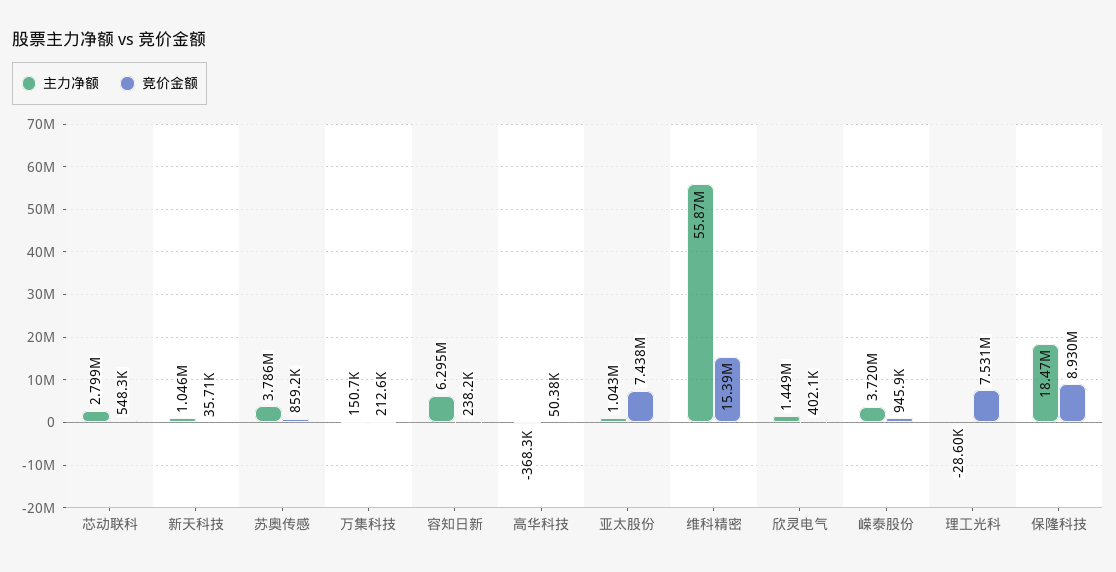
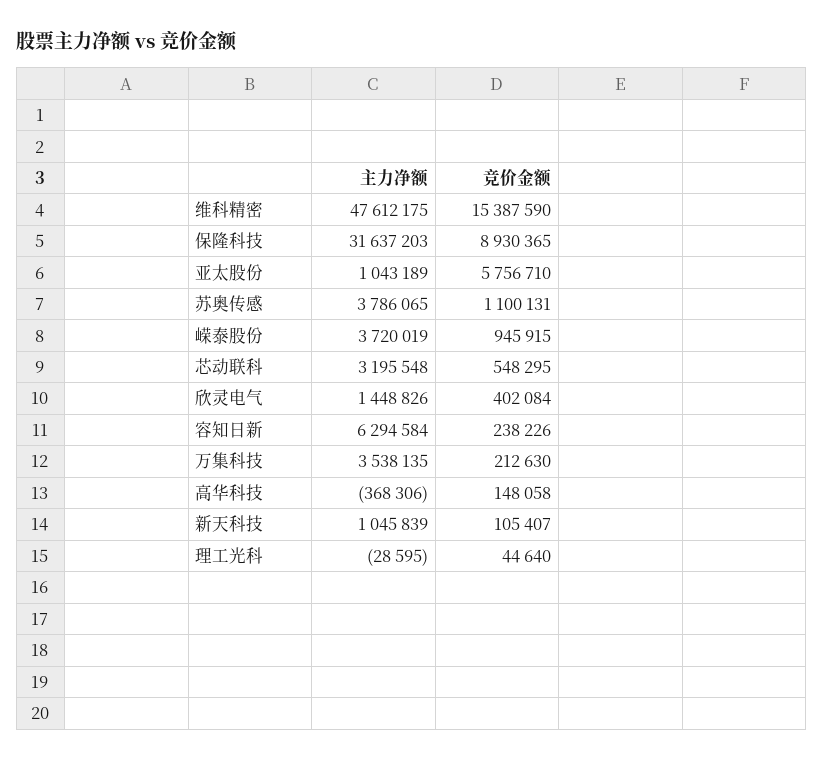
  {
    "主力净额": {
-     "芯动联科": 2799000,
+     "芯动联科": 3195548,
      "新天科技": 1045839,
      "苏奥传感": 3786065,
-     "万集科技": 150700,
+     "万集科技": 3538135,
      "容知日新": 6294584,
      "高华科技": -368306,
      "亚太股份": 1043189,
-     "维科精密": 55870000,
+     "维科精密": 47612175,
      "欣灵电气": 1448826,
      "嵘泰股份": 3720019,
      "理工光科": -28595,
-     "保隆科技": 18470000
+     "保隆科技": 31637203
    },
    "竞价金额": {
      "芯动联科": 548295,
-     "新天科技": 35710,
+     "新天科技": 105407,
-     "苏奥传感": 859200,
+     "苏奥传感": 1100131,
      "万集科技": 212630,
      "容知日新": 238226,
-     "高华科技": 50380,
+     "高华科技": 148058,
-     "亚太股份": 7438000,
+     "亚太股份": 5756710,
      "维科精密": 15387590,
      "欣灵电气": 402084,
      "嵘泰股份": 945915,
-     "理工光科": 7531000,
+     "理工光科": 44640,
      "保隆科技": 8930365
    }
  }

